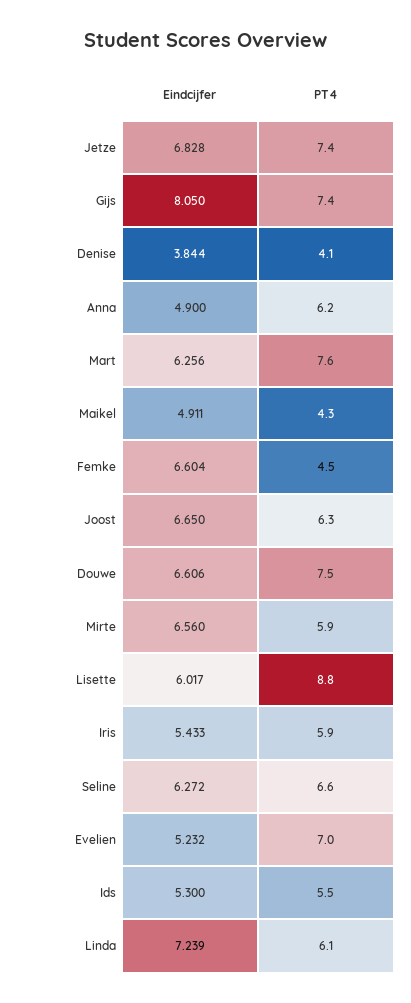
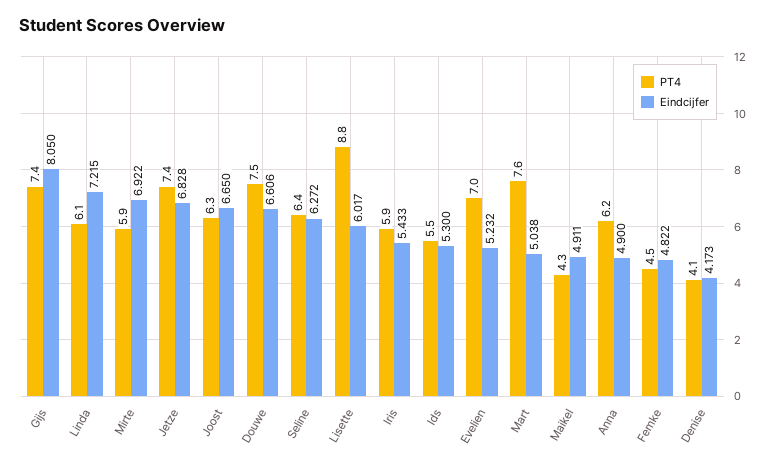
  {
    "Eindcijfer": {
      "Jetze": 6.828,
      "Gijs": 8.05,
-     "Denise": 3.844,
+     "Denise": 4.173,
      "Anna": 4.9,
-     "Mart": 6.256,
+     "Mart": 5.038,
      "Maikel": 4.911,
-     "Femke": 6.604,
+     "Femke": 4.822,
      "Joost": 6.65,
      "Douwe": 6.606,
-     "Mirte": 6.56,
+     "Mirte": 6.922,
      "Lisette": 6.017,
      "Iris": 5.433,
      "Seline": 6.272,
      "Evelien": 5.232,
      "Ids": 5.3,
-     "Linda": 7.239
+     "Linda": 7.215
    },
    "PT4": {
      "Jetze": 7.4,
      "Gijs": 7.4,
      "Denise": 4.1,
      "Anna": 6.2,
      "Mart": 7.6,
      "Maikel": 4.3,
      "Femke": 4.5,
      "Joost": 6.3,
      "Douwe": 7.5,
      "Mirte": 5.9,
      "Lisette": 8.8,
      "Iris": 5.9,
-     "Seline": 6.6,
+     "Seline": 6.4,
      "Evelien": 7,
      "Ids": 5.5,
      "Linda": 6.1
    }
  }

